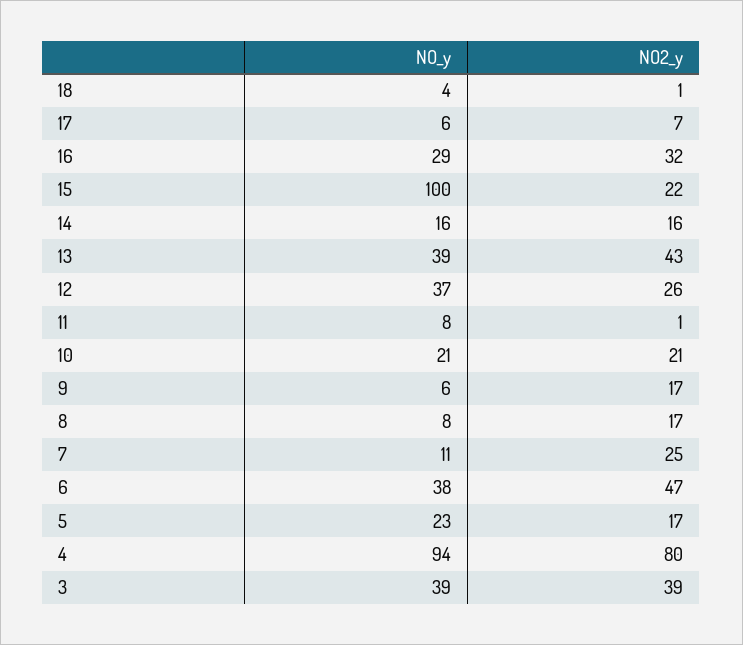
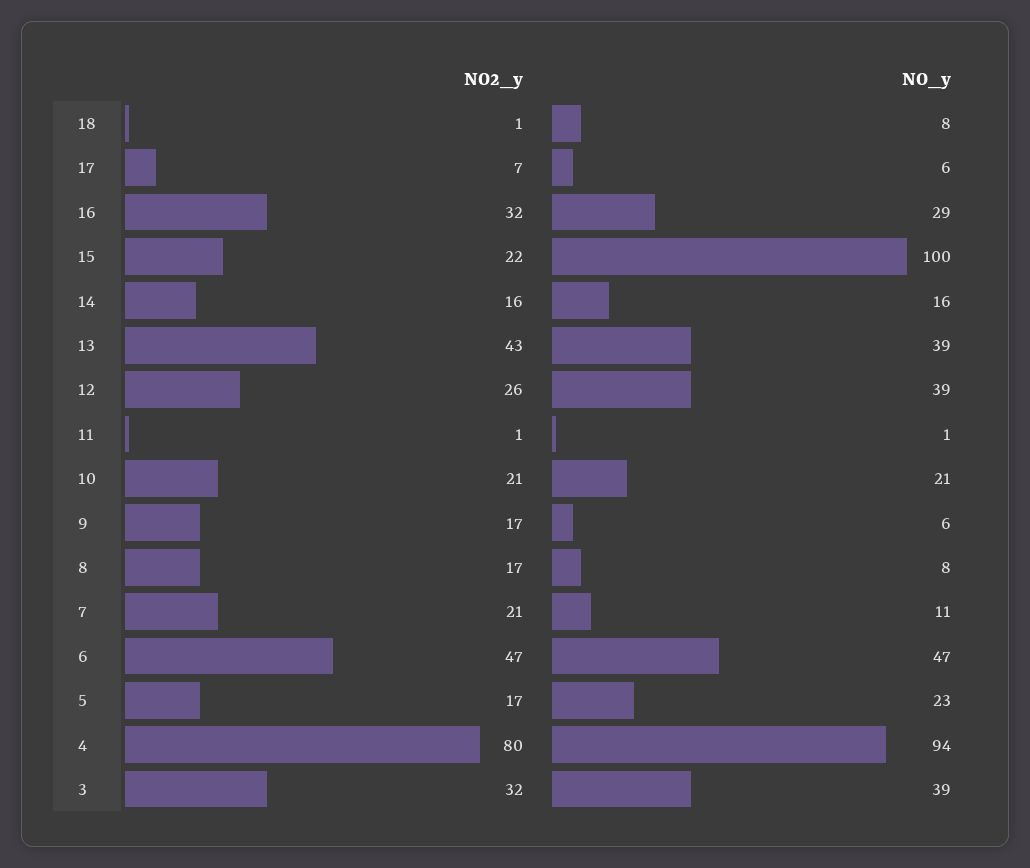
  {
    "NO_y": {
-     "18": 4,
+     "18": 8,
      "17": 6,
      "16": 29,
      "15": 100,
      "14": 16,
      "13": 39,
-     "12": 37,
+     "12": 39,
-     "11": 8,
+     "11": 1,
      "10": 21,
      "9": 6,
      "8": 8,
      "7": 11,
-     "6": 38,
+     "6": 47,
      "5": 23,
      "4": 94,
      "3": 39
    },
    "NO2_y": {
      "18": 1,
      "17": 7,
      "16": 32,
      "15": 22,
      "14": 16,
      "13": 43,
      "12": 26,
      "11": 1,
      "10": 21,
      "9": 17,
      "8": 17,
-     "7": 25,
+     "7": 21,
      "6": 47,
      "5": 17,
      "4": 80,
-     "3": 39
+     "3": 32
    }
  }

